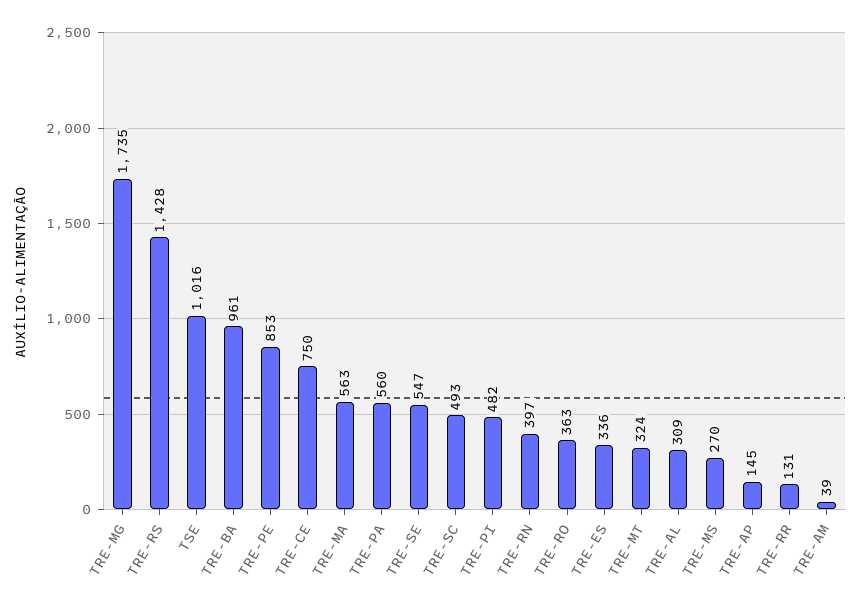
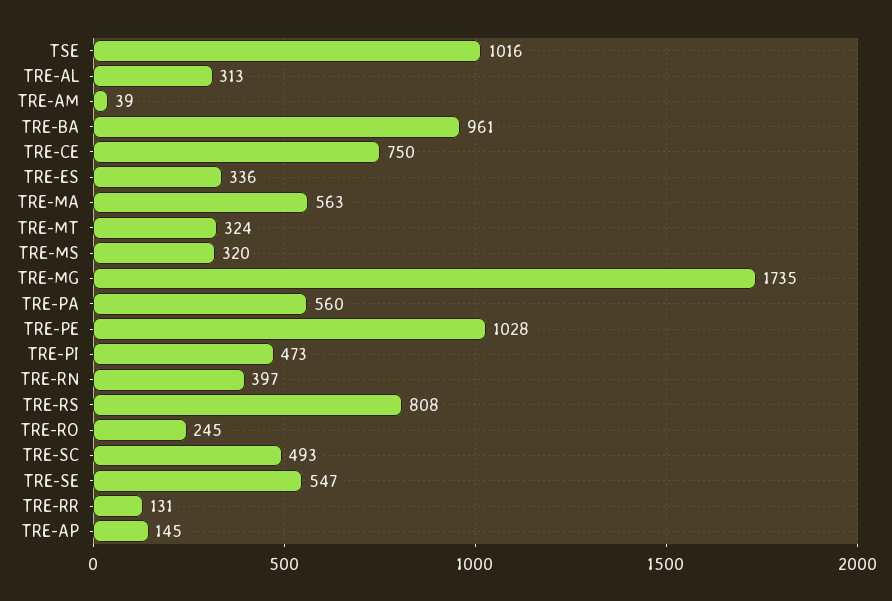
  {
    "TRE-MG": 1735,
-   "TRE-RS": 1428,
+   "TRE-RS": 808,
    "TSE": 1016,
    "TRE-BA": 961,
-   "TRE-PE": 853,
+   "TRE-PE": 1028,
    "TRE-CE": 750,
    "TRE-MA": 563,
    "TRE-PA": 560,
    "TRE-SE": 547,
    "TRE-SC": 493,
-   "TRE-PI": 482,
+   "TRE-PI": 473,
    "TRE-RN": 397,
-   "TRE-RO": 363,
+   "TRE-RO": 245,
    "TRE-ES": 336,
    "TRE-MT": 324,
-   "TRE-AL": 309,
+   "TRE-AL": 313,
-   "TRE-MS": 270,
+   "TRE-MS": 320,
    "TRE-AP": 145,
    "TRE-RR": 131,
    "TRE-AM": 39
  }

